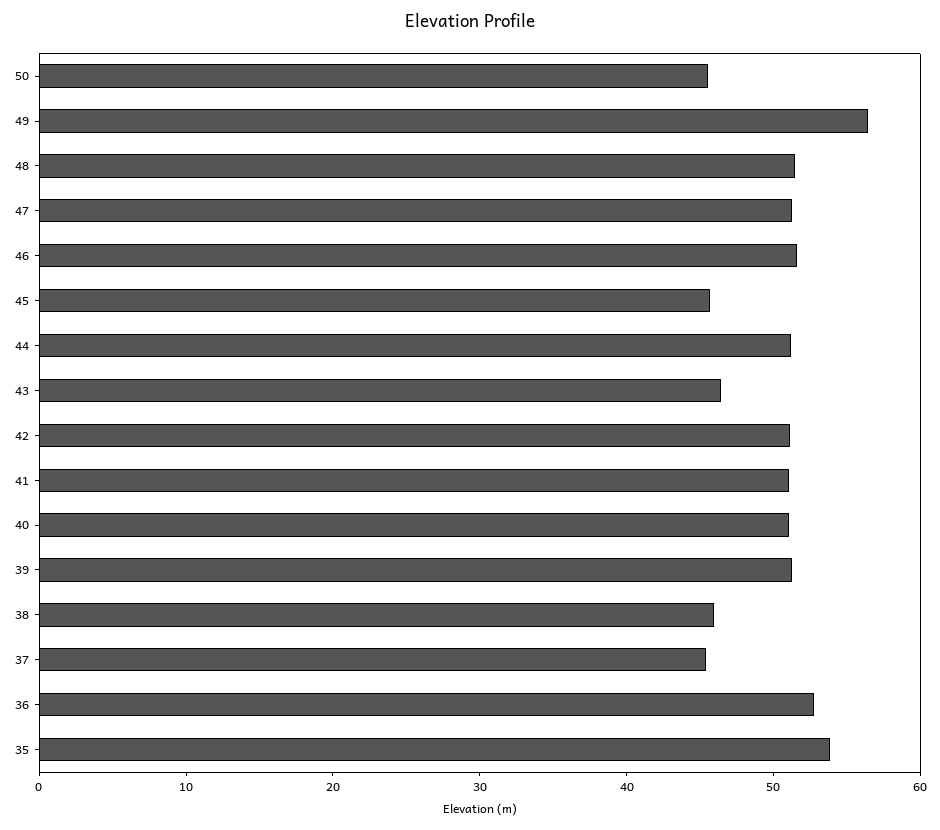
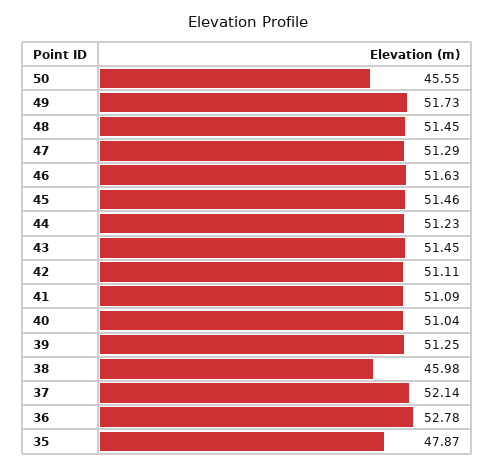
  {
    "50": 45.55,
-   "49": 56,
+   "49": 51.73,
    "48": 51.45,
    "47": 51.29,
    "46": 51.63,
-   "45": 46,
+   "45": 51.46,
    "44": 51.23,
-   "43": 46,
+   "43": 51.45,
    "42": 51.11,
    "41": 51.09,
    "40": 51.04,
    "39": 51.25,
    "38": 45.98,
-   "37": 46,
+   "37": 52.14,
    "36": 52.78,
-   "35": 54
+   "35": 47.87
  }

